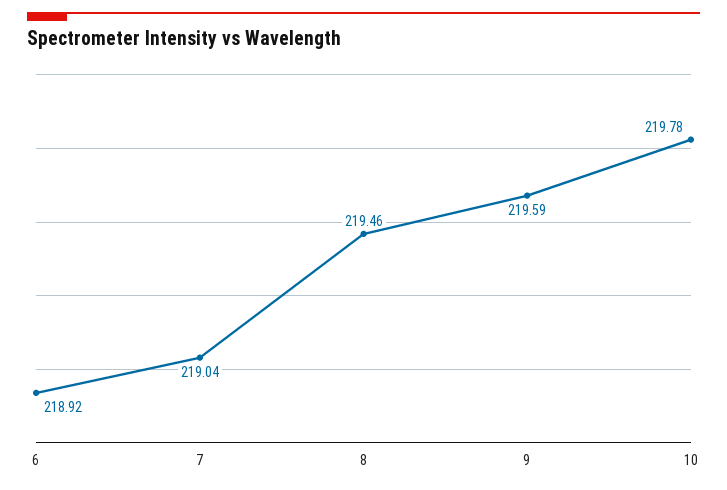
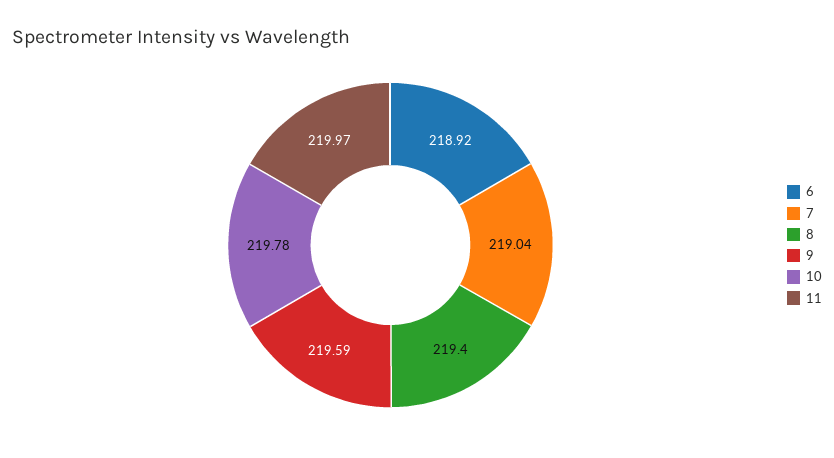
  {
    "6": 218.92,
    "7": 219.04,
-   "8": 219.46,
+   "8": 219.4,
    "9": 219.59,
-   "10": 219.78
+   "10": 219.78,
+   "11": 219.97
  }

